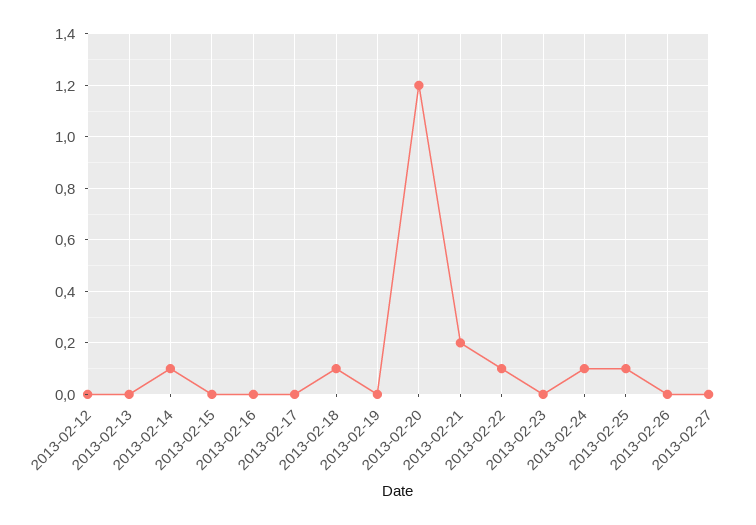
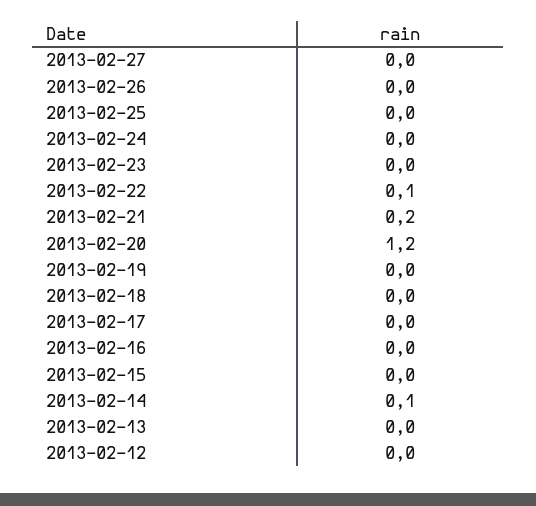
  {
    "2013-02-12": 0,
    "2013-02-13": 0,
    "2013-02-14": 0.1,
    "2013-02-15": 0,
    "2013-02-16": 0,
    "2013-02-17": 0,
-   "2013-02-18": 0.1,
+   "2013-02-18": 0,
    "2013-02-19": 0,
    "2013-02-20": 1.2,
    "2013-02-21": 0.2,
    "2013-02-22": 0.1,
    "2013-02-23": 0,
-   "2013-02-24": 0.1,
+   "2013-02-24": 0,
-   "2013-02-25": 0.1,
+   "2013-02-25": 0,
    "2013-02-26": 0,
    "2013-02-27": 0
  }

